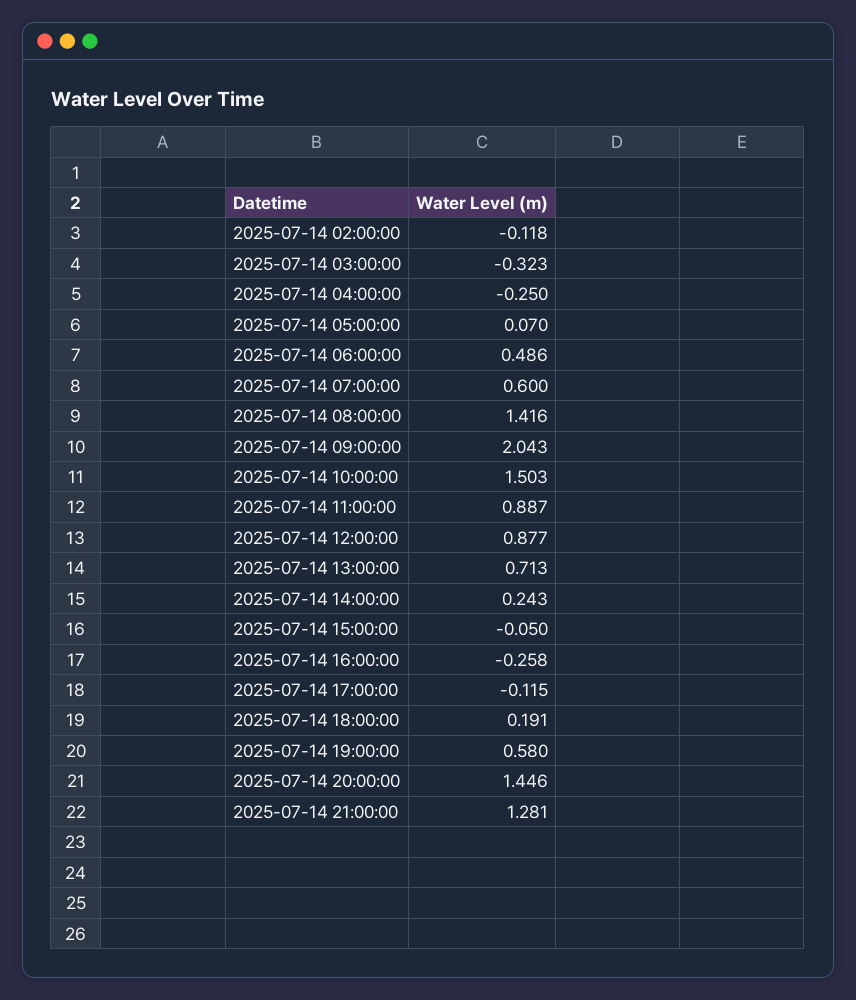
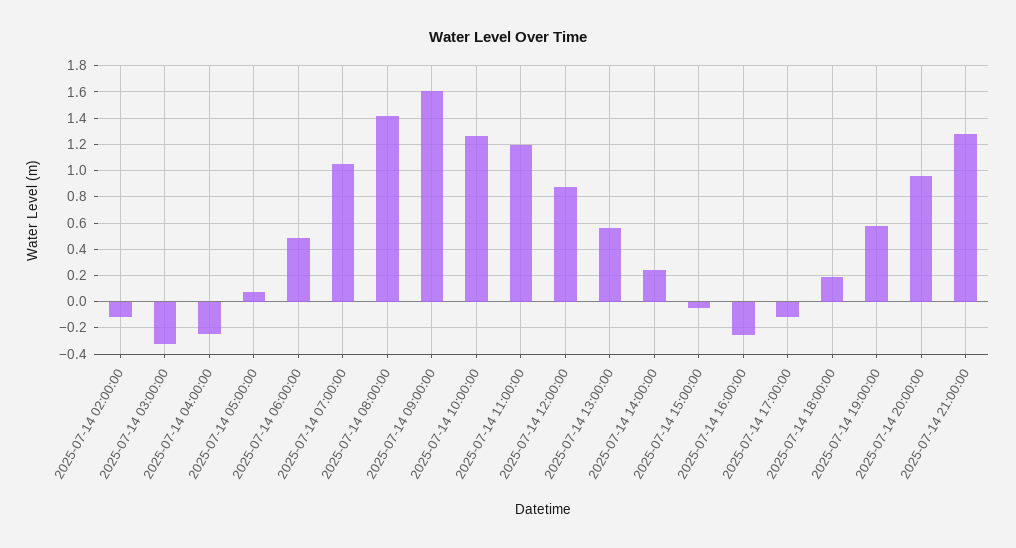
  {
    "2025-07-14 02:00:00": -0.118,
    "2025-07-14 03:00:00": -0.323,
    "2025-07-14 04:00:00": -0.25,
    "2025-07-14 05:00:00": 0.07,
    "2025-07-14 06:00:00": 0.486,
-   "2025-07-14 07:00:00": 0.6,
+   "2025-07-14 07:00:00": 1.05,
    "2025-07-14 08:00:00": 1.416,
-   "2025-07-14 09:00:00": 2.043,
+   "2025-07-14 09:00:00": 1.6,
-   "2025-07-14 10:00:00": 1.503,
+   "2025-07-14 10:00:00": 1.25,
-   "2025-07-14 11:00:00": 0.887,
+   "2025-07-14 11:00:00": 1.2,
    "2025-07-14 12:00:00": 0.877,
-   "2025-07-14 13:00:00": 0.713,
+   "2025-07-14 13:00:00": 0.55,
    "2025-07-14 14:00:00": 0.243,
    "2025-07-14 15:00:00": -0.05,
    "2025-07-14 16:00:00": -0.258,
    "2025-07-14 17:00:00": -0.115,
    "2025-07-14 18:00:00": 0.191,
    "2025-07-14 19:00:00": 0.58,
-   "2025-07-14 20:00:00": 1.446,
+   "2025-07-14 20:00:00": 0.95,
    "2025-07-14 21:00:00": 1.281
  }

